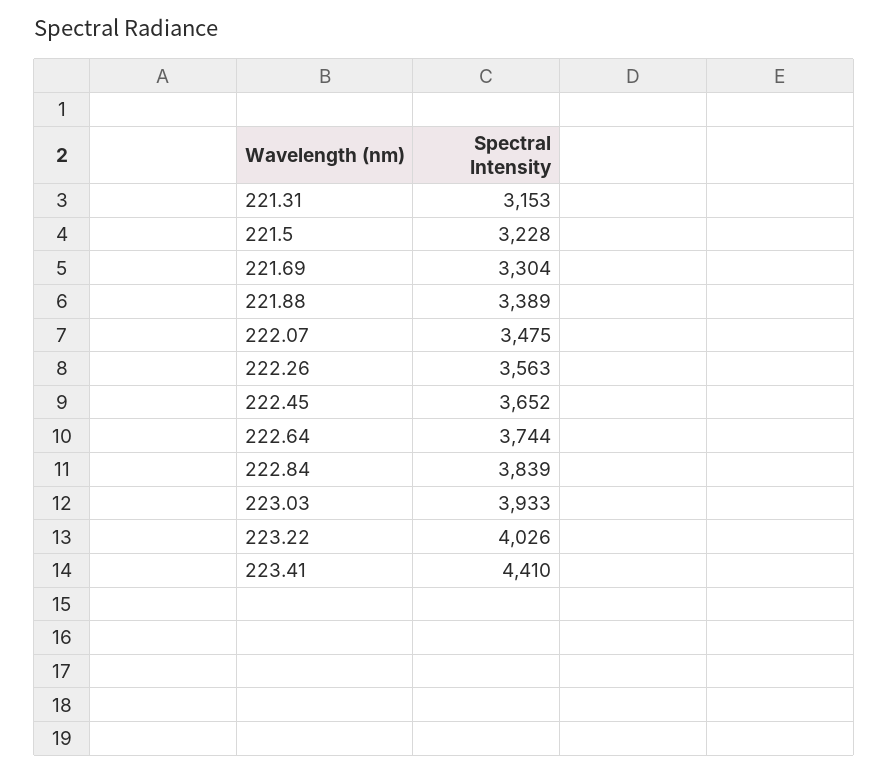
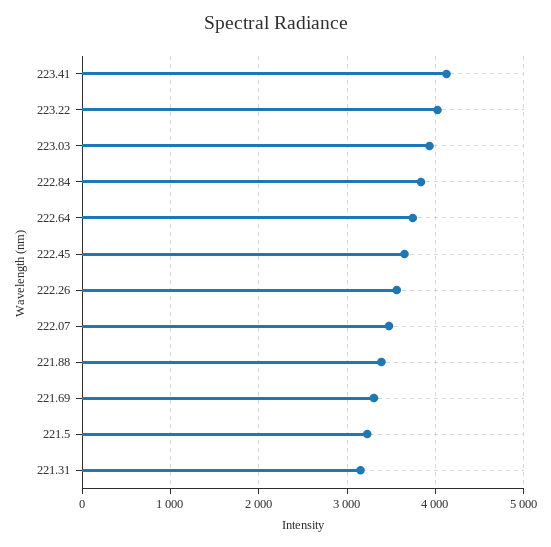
  {
    "221.31": 3153,
    "221.5": 3228,
    "221.69": 3304,
    "221.88": 3389,
    "222.07": 3475,
    "222.26": 3563,
    "222.45": 3652,
    "222.64": 3744,
    "222.84": 3839,
    "223.03": 3933,
    "223.22": 4026,
-   "223.41": 4410
+   "223.41": 4100
  }

